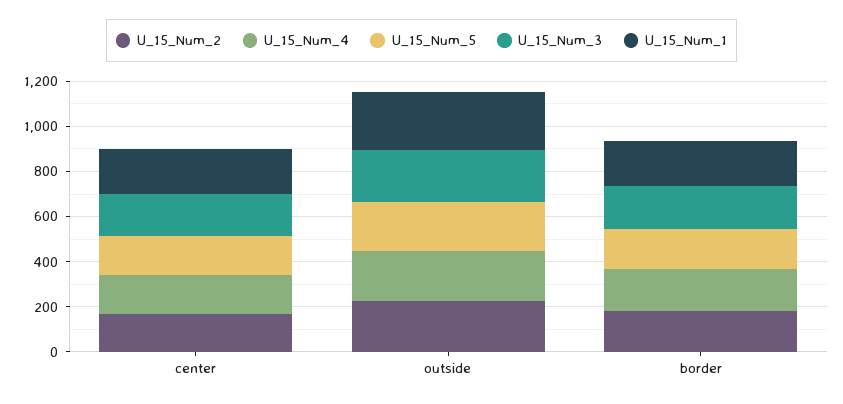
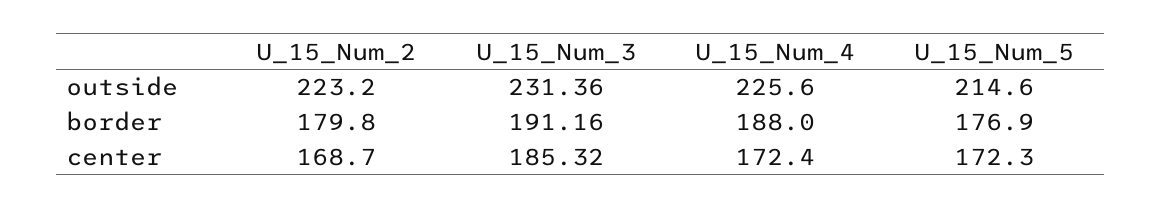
  {
    "U_15_Num_2": {
      "center": 168.7,
      "outside": 223.2,
      "border": 179.8
    },
    "U_15_Num_4": {
      "center": 172.4,
      "outside": 225.6,
      "border": 188
    },
    "U_15_Num_5": {
      "center": 172.3,
      "outside": 214.6,
      "border": 176.9
    },
    "U_15_Num_3": {
      "center": 185.32,
      "outside": 231.36,
      "border": 191.16
-   },
+   }
-   "U_15_Num_1": {
-     "center": 200,
-     "outside": 250,
-     "border": 200
-   }
  }

